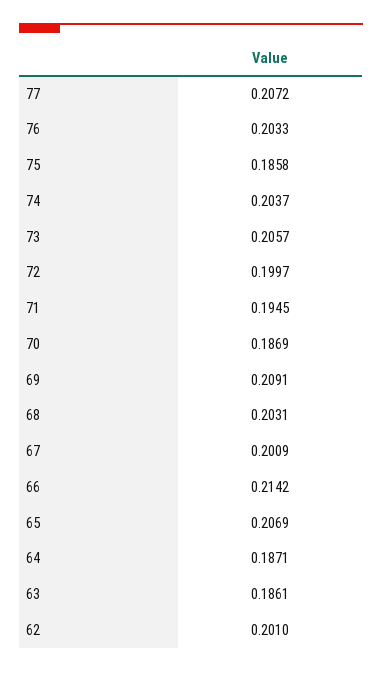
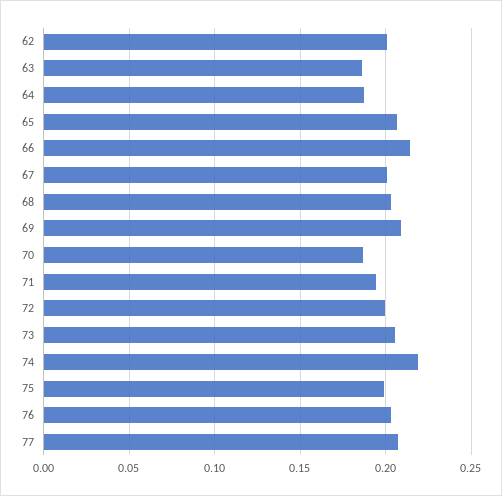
  {
    "77": 0.2072,
    "76": 0.2033,
-   "75": 0.1858,
+   "75": 0.2,
-   "74": 0.2037,
+   "74": 0.22,
    "73": 0.2057,
    "72": 0.1997,
    "71": 0.1945,
    "70": 0.1869,
    "69": 0.2091,
    "68": 0.2031,
    "67": 0.2009,
    "66": 0.2142,
    "65": 0.2069,
    "64": 0.1871,
    "63": 0.1861,
    "62": 0.201
  }

